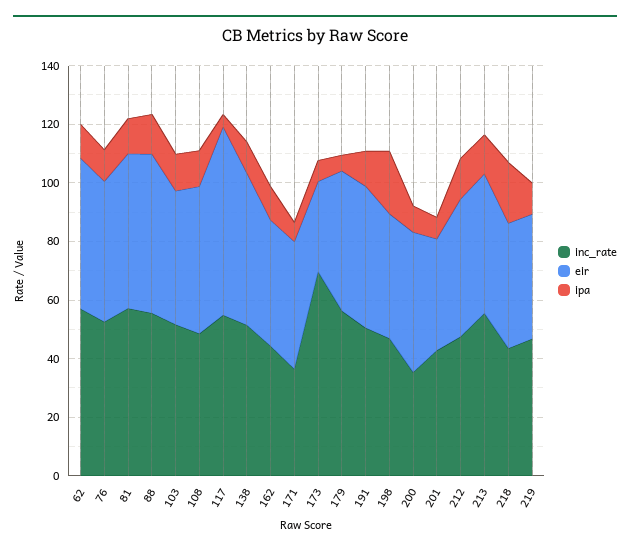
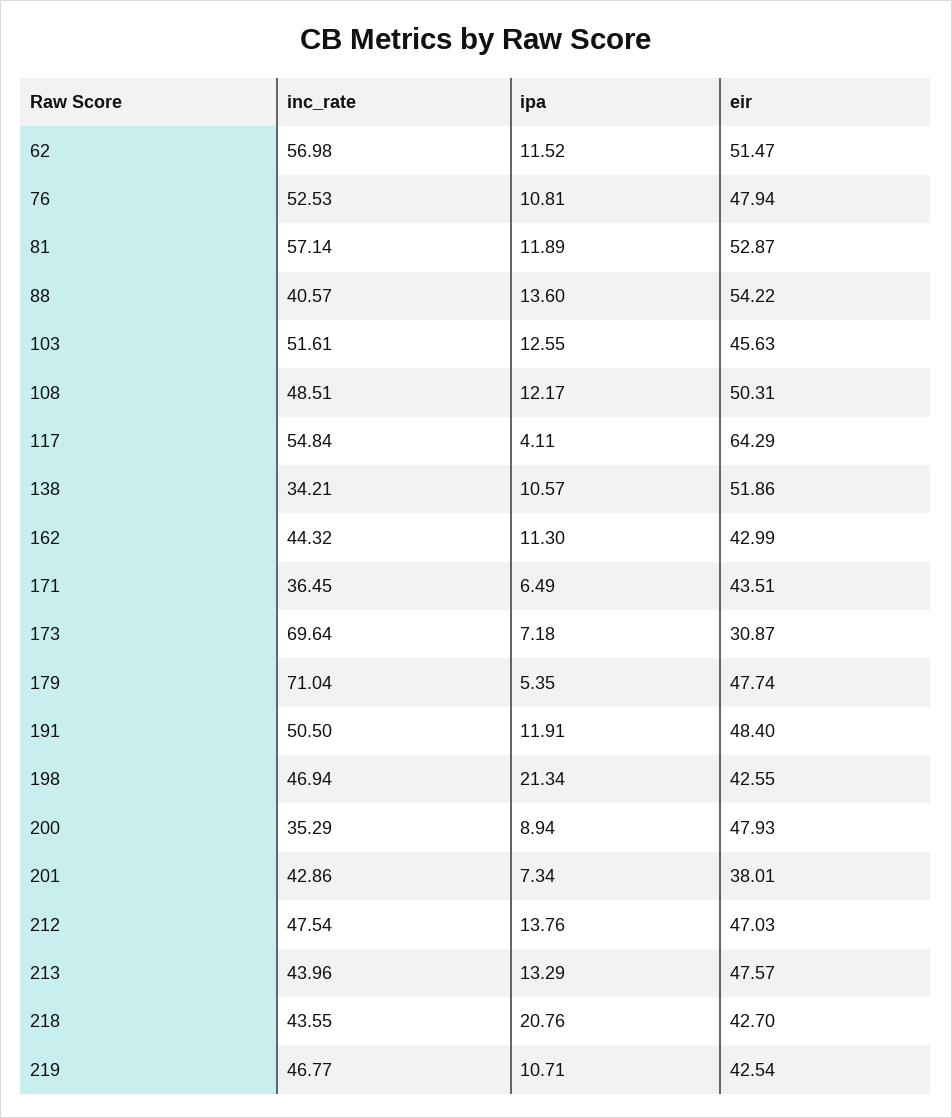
  {
    "inc_rate": {
      "62": 56.98,
      "76": 52.53,
      "81": 57.14,
-     "88": 55,
+     "88": 40.57,
      "103": 51.61,
      "108": 48.51,
      "117": 54.84,
-     "138": 50,
+     "138": 34.21,
      "162": 44.32,
      "171": 36.45,
      "173": 69.64,
-     "179": 55,
+     "179": 71.04,
      "191": 50.5,
      "198": 46.94,
      "200": 35.29,
      "201": 42.86,
      "212": 47.54,
-     "213": 55,
+     "213": 43.96,
      "218": 43.55,
      "219": 46.77
    },
    "eir": {
      "62": 51.47,
      "76": 47.94,
      "81": 52.87,
      "88": 54.22,
      "103": 45.63,
      "108": 50.31,
      "117": 64.29,
      "138": 51.86,
      "162": 42.99,
      "171": 43.51,
      "173": 30.87,
      "179": 47.74,
      "191": 48.4,
      "198": 42.55,
      "200": 47.93,
      "201": 38.01,
      "212": 47.03,
      "213": 47.57,
      "218": 42.7,
      "219": 42.54
    },
    "ipa": {
      "62": 11.52,
      "76": 10.81,
      "81": 11.89,
      "88": 13.6,
      "103": 12.55,
      "108": 12.17,
      "117": 4.11,
      "138": 10.57,
      "162": 11.3,
      "171": 6.49,
      "173": 7.18,
      "179": 5.35,
      "191": 11.91,
      "198": 21.34,
      "200": 8.94,
      "201": 7.34,
      "212": 13.76,
      "213": 13.29,
      "218": 20.76,
      "219": 10.71
    }
  }

